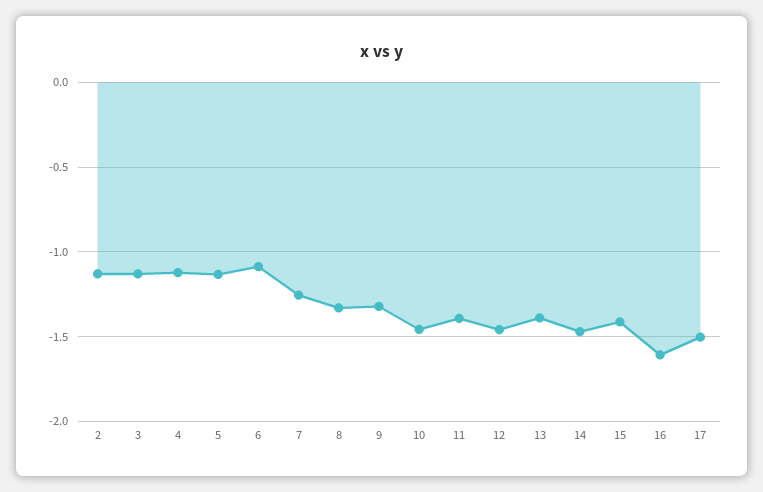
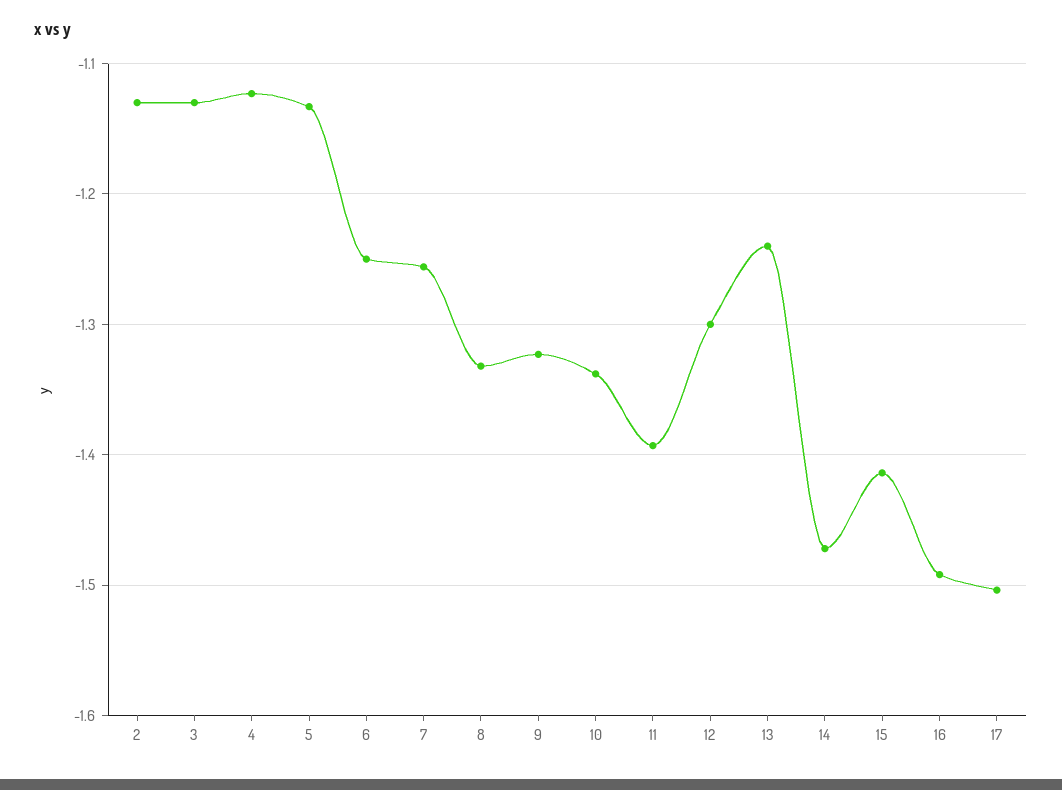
  {
    "2": -1.13,
    "3": -1.13,
    "4": -1.12,
    "5": -1.13,
-   "6": -1.1,
+   "6": -1.25,
    "7": -1.26,
    "8": -1.33,
    "9": -1.32,
-   "10": -1.45,
+   "10": -1.34,
    "11": -1.39,
-   "12": -1.45,
+   "12": -1.3,
-   "13": -1.4,
+   "13": -1.24,
    "14": -1.47,
    "15": -1.41,
-   "16": -1.6,
+   "16": -1.49,
    "17": -1.5
  }

